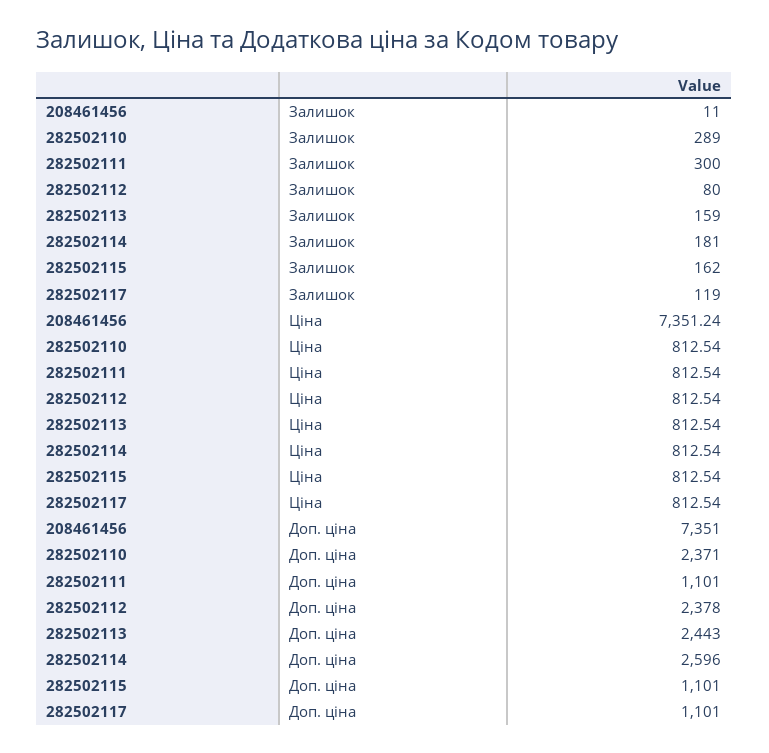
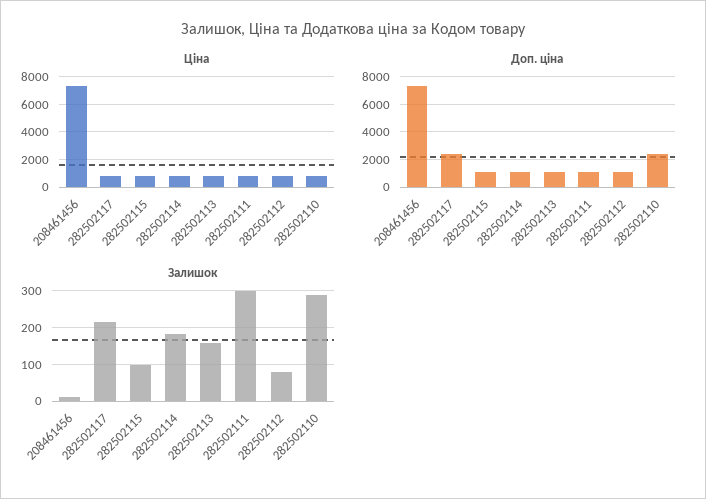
  {
    "Залишок": {
      "208461456": 11,
      "282502110": 289,
      "282502111": 300,
      "282502112": 80,
      "282502113": 159,
      "282502114": 181,
-     "282502115": 162,
+     "282502115": 100,
-     "282502117": 119
+     "282502117": 220
    },
    "Ціна": {
      "208461456": 7351.24,
      "282502110": 812.54,
      "282502111": 812.54,
      "282502112": 812.54,
      "282502113": 812.54,
      "282502114": 812.54,
      "282502115": 812.54,
      "282502117": 812.54
    },
    "Доп. ціна": {
      "208461456": 7351,
      "282502110": 2371,
      "282502111": 1101,
-     "282502112": 2378,
+     "282502112": 1000,
-     "282502113": 2443,
+     "282502113": 1000,
-     "282502114": 2596,
+     "282502114": 1000,
      "282502115": 1101,
-     "282502117": 1101
+     "282502117": 2500
    }
  }

